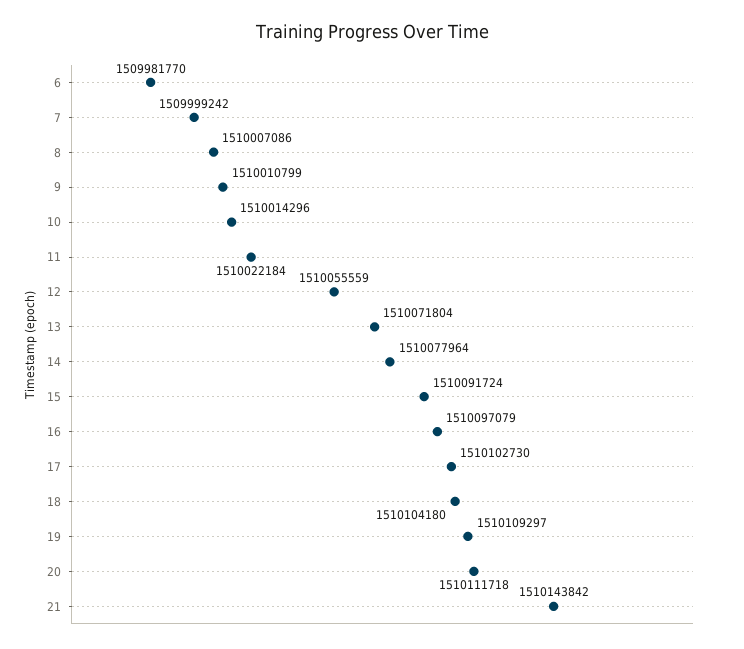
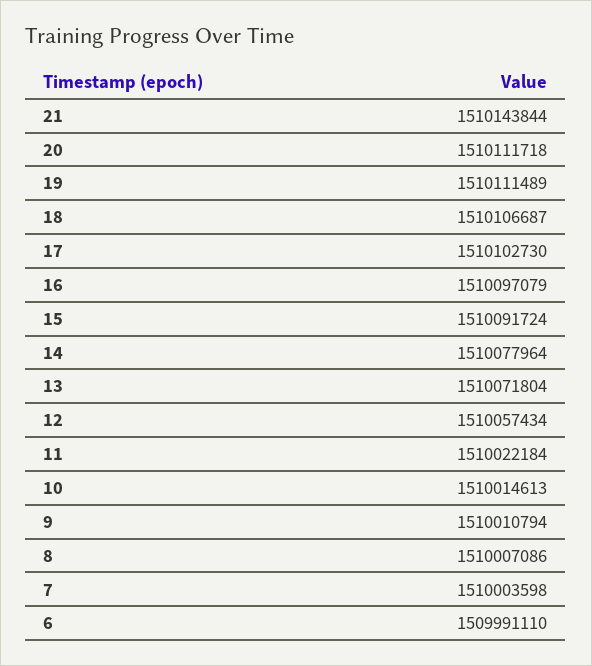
  {
-   "6": 1509981770,
+   "6": 1509991110,
-   "7": 1509999242,
+   "7": 1510003598,
    "8": 1510007086,
-   "9": 1510010799,
+   "9": 1510010794,
-   "10": 1510014296,
+   "10": 1510014613,
    "11": 1510022184,
-   "12": 1510055559,
+   "12": 1510057434,
    "13": 1510071804,
    "14": 1510077964,
    "15": 1510091724,
    "16": 1510097079,
    "17": 1510102730,
-   "18": 1510104180,
+   "18": 1510106687,
-   "19": 1510109297,
+   "19": 1510111489,
    "20": 1510111718,
-   "21": 1510143842
+   "21": 1510143844
  }

